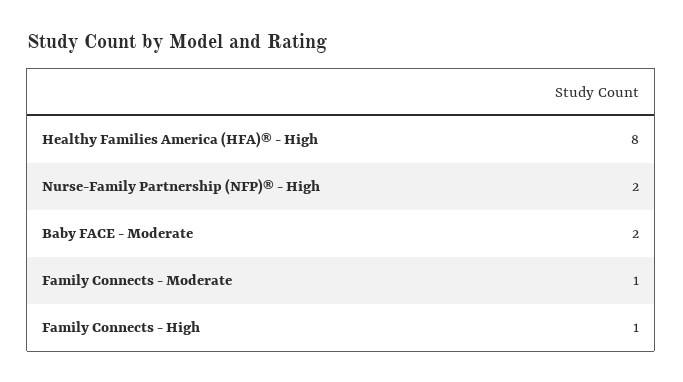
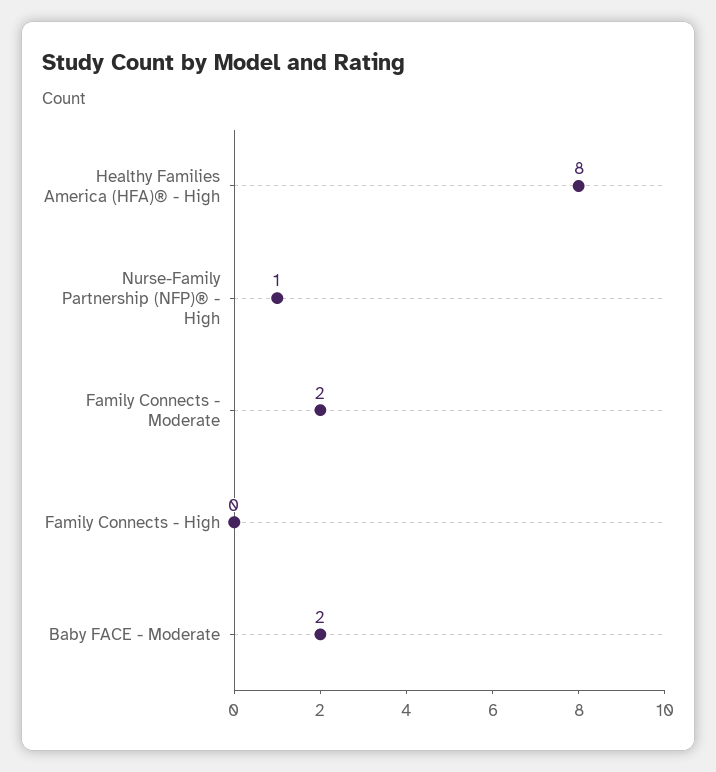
  {
    "Healthy Families America (HFA)® - High": 8,
-   "Nurse-Family Partnership (NFP)® - High": 2,
+   "Nurse-Family Partnership (NFP)® - High": 1,
    "Baby FACE - Moderate": 2,
-   "Family Connects - Moderate": 1,
+   "Family Connects - Moderate": 2,
-   "Family Connects - High": 1
+   "Family Connects - High": 0
  }

